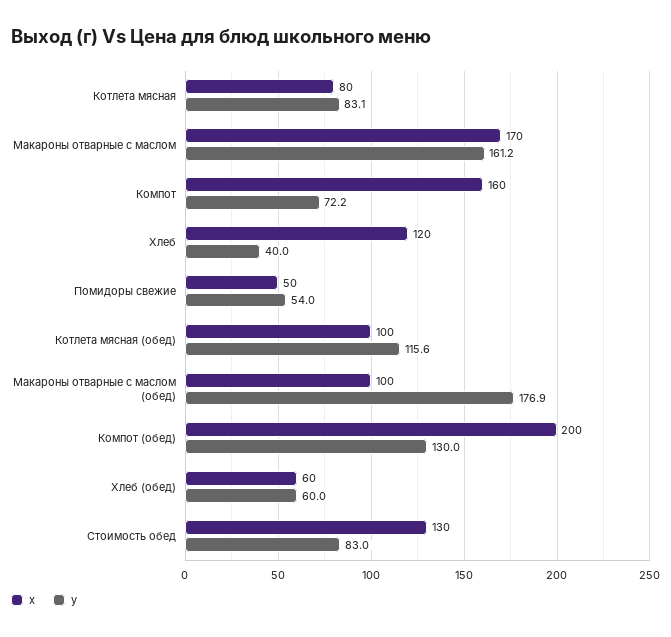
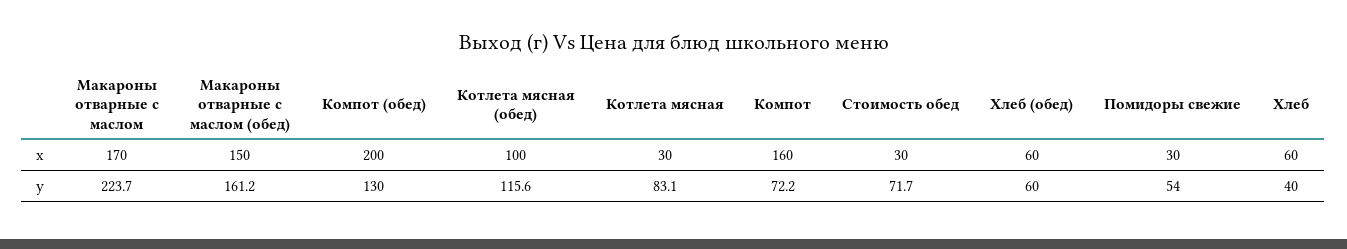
  {
    "x": {
-     "Котлета мясная": 80,
+     "Котлета мясная": 30,
      "Макароны отварные с маслом": 170,
      "Компот": 160,
-     "Хлеб": 120,
+     "Хлеб": 60,
-     "Помидоры свежие": 50,
+     "Помидоры свежие": 30,
      "Котлета мясная (обед)": 100,
-     "Макароны отварные с маслом (обед)": 100,
+     "Макароны отварные с маслом (обед)": 150,
      "Компот (обед)": 200,
      "Хлеб (обед)": 60,
-     "Стоимость обед": 130
+     "Стоимость обед": 30
    },
    "y": {
      "Котлета мясная": 83.1,
-     "Макароны отварные с маслом": 161.2,
+     "Макароны отварные с маслом": 223.7,
      "Компот": 72.2,
      "Хлеб": 40,
      "Помидоры свежие": 54,
      "Котлета мясная (обед)": 115.6,
-     "Макароны отварные с маслом (обед)": 176.9,
+     "Макароны отварные с маслом (обед)": 161.2,
      "Компот (обед)": 130,
      "Хлеб (обед)": 60,
-     "Стоимость обед": 83
+     "Стоимость обед": 71.7
    }
  }

